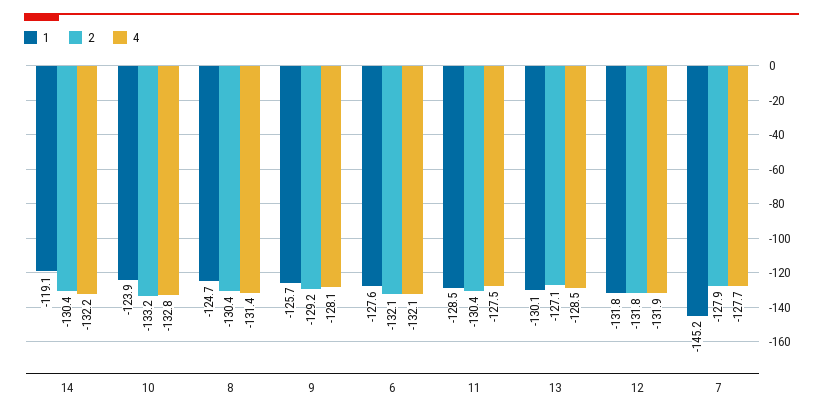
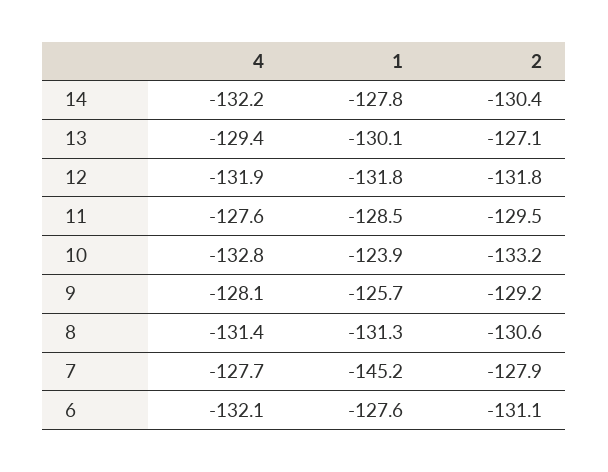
  {
    "1": {
-     "14": -119.1,
+     "14": -127.8,
      "10": -123.9,
-     "8": -124.7,
+     "8": -131.3,
      "9": -125.7,
      "6": -127.6,
      "11": -128.5,
      "13": -130.1,
      "12": -131.8,
      "7": -145.2
    },
    "2": {
      "14": -130.4,
      "10": -133.2,
-     "8": -130.4,
+     "8": -130.6,
      "9": -129.2,
-     "6": -132.1,
+     "6": -131.1,
-     "11": -130.4,
+     "11": -129.5,
      "13": -127.1,
      "12": -131.8,
      "7": -127.9
    },
    "4": {
      "14": -132.2,
      "10": -132.8,
      "8": -131.4,
      "9": -128.1,
      "6": -132.1,
-     "11": -127.5,
+     "11": -127.6,
-     "13": -128.5,
+     "13": -129.4,
      "12": -131.9,
      "7": -127.7
    }
  }

